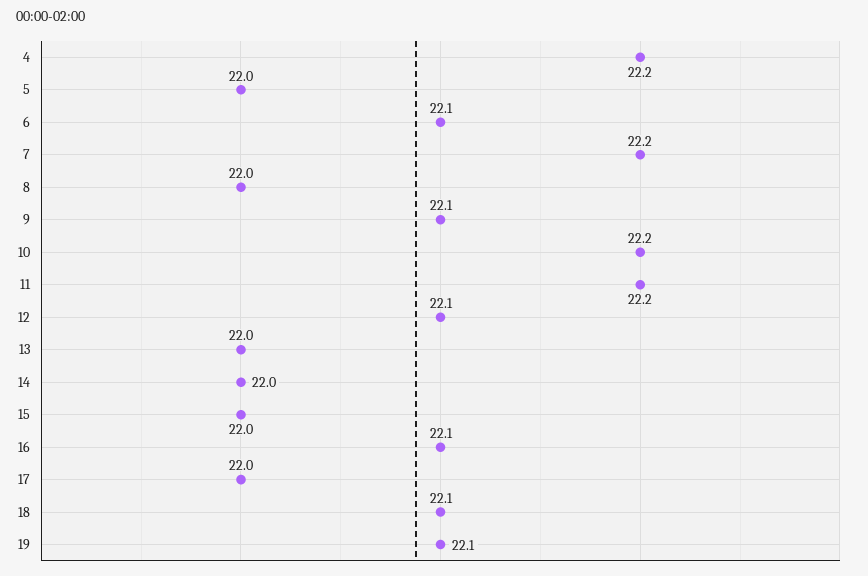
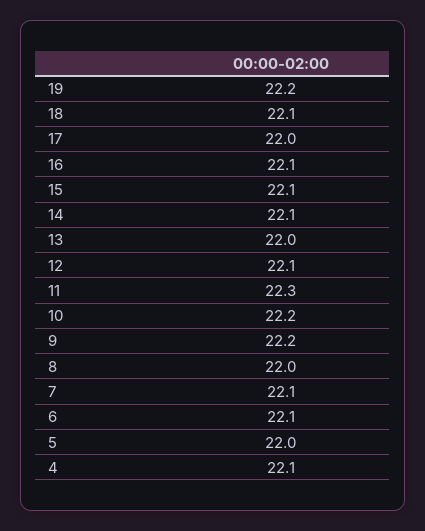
  {
-   "4": 22.2,
+   "4": 22.1,
    "5": 22,
    "6": 22.1,
-   "7": 22.2,
+   "7": 22.1,
    "8": 22,
-   "9": 22.1,
+   "9": 22.2,
    "10": 22.2,
-   "11": 22.2,
+   "11": 22.3,
    "12": 22.1,
    "13": 22,
-   "14": 22,
+   "14": 22.1,
-   "15": 22,
+   "15": 22.1,
    "16": 22.1,
    "17": 22,
    "18": 22.1,
-   "19": 22.1
+   "19": 22.2
  }

